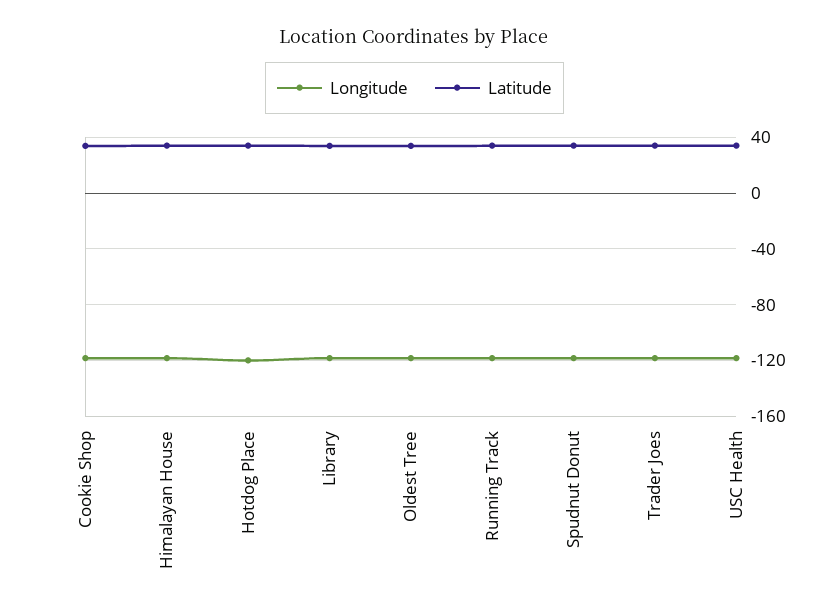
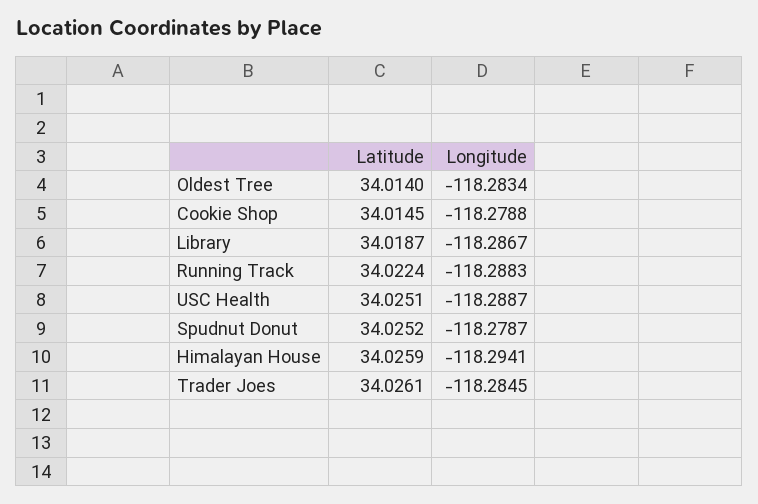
  {
    "Longitude": {
      "Cookie Shop": -118.2788,
      "Himalayan House": -118.2941,
-     "Hotdog Place": -120,
      "Library": -118.2867,
      "Oldest Tree": -118.2834,
      "Running Track": -118.2883,
      "Spudnut Donut": -118.2787,
      "Trader Joes": -118.2845,
      "USC Health": -118.2887
    },
    "Latitude": {
      "Cookie Shop": 34.0145,
      "Himalayan House": 34.0259,
-     "Hotdog Place": 35,
      "Library": 34.0187,
      "Oldest Tree": 34.014,
      "Running Track": 34.0224,
      "Spudnut Donut": 34.0252,
      "Trader Joes": 34.0261,
      "USC Health": 34.0251
    }
  }

